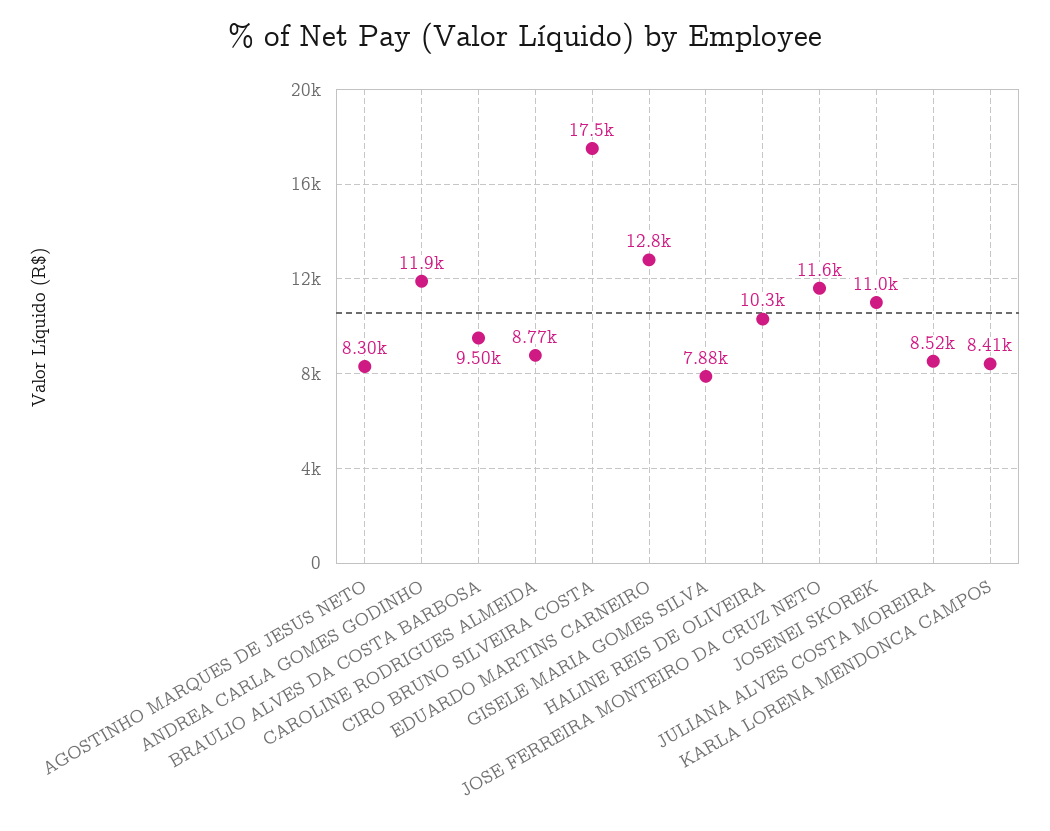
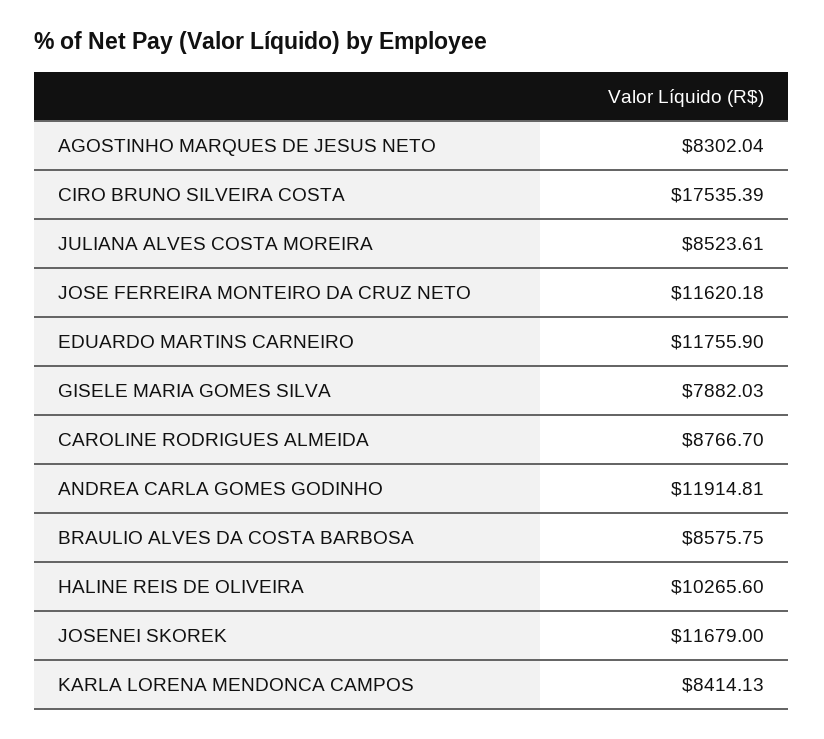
  {
    "AGOSTINHO MARQUES DE JESUS NETO": 8302.04,
    "ANDREA CARLA GOMES GODINHO": 11914.81,
-   "BRAULIO ALVES DA COSTA BARBOSA": 9500,
+   "BRAULIO ALVES DA COSTA BARBOSA": 8575.75,
    "CAROLINE RODRIGUES ALMEIDA": 8766.7,
    "CIRO BRUNO SILVEIRA COSTA": 17535.39,
-   "EDUARDO MARTINS CARNEIRO": 12800,
+   "EDUARDO MARTINS CARNEIRO": 11755.9,
    "GISELE MARIA GOMES SILVA": 7882.03,
    "HALINE REIS DE OLIVEIRA": 10265.6,
    "JOSE FERREIRA MONTEIRO DA CRUZ NETO": 11620.18,
-   "JOSENEI SKOREK": 11000,
+   "JOSENEI SKOREK": 11679,
    "JULIANA ALVES COSTA MOREIRA": 8523.61,
    "KARLA LORENA MENDONCA CAMPOS": 8414.13
  }

